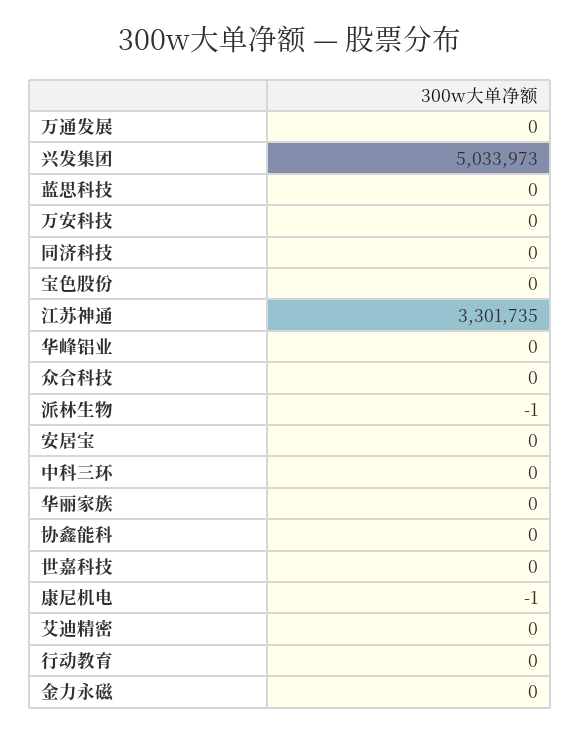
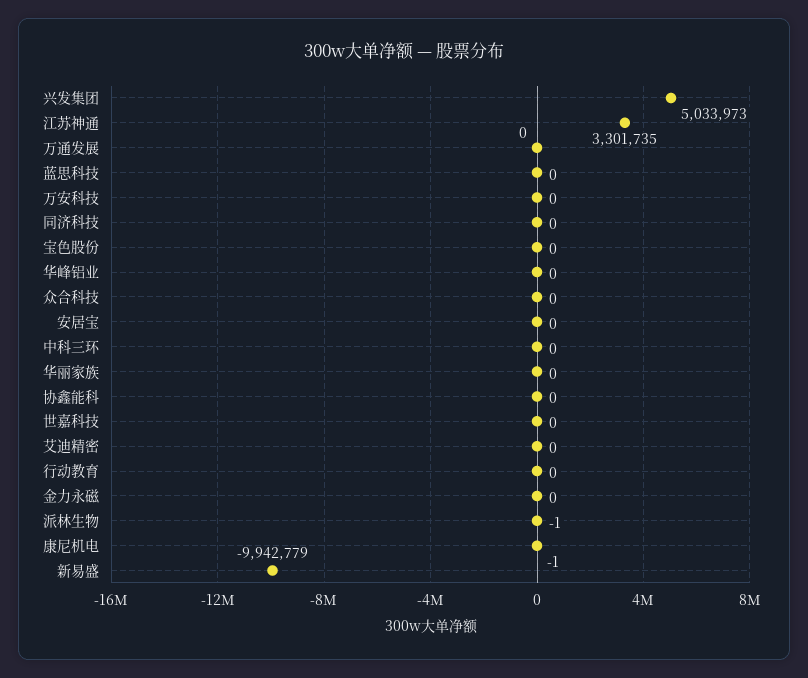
  {
    "万通发展": 0,
    "兴发集团": 5033973,
    "蓝思科技": 0,
    "万安科技": 0,
    "同济科技": 0,
    "宝色股份": 0,
    "江苏神通": 3301735,
    "华峰铝业": 0,
    "众合科技": 0,
    "派林生物": -1,
    "安居宝": 0,
    "中科三环": 0,
    "华丽家族": 0,
    "协鑫能科": 0,
    "世嘉科技": 0,
    "康尼机电": -1,
    "艾迪精密": 0,
    "行动教育": 0,
-   "金力永磁": 0
+   "金力永磁": 0,
+   "新易盛": -9942779
  }

